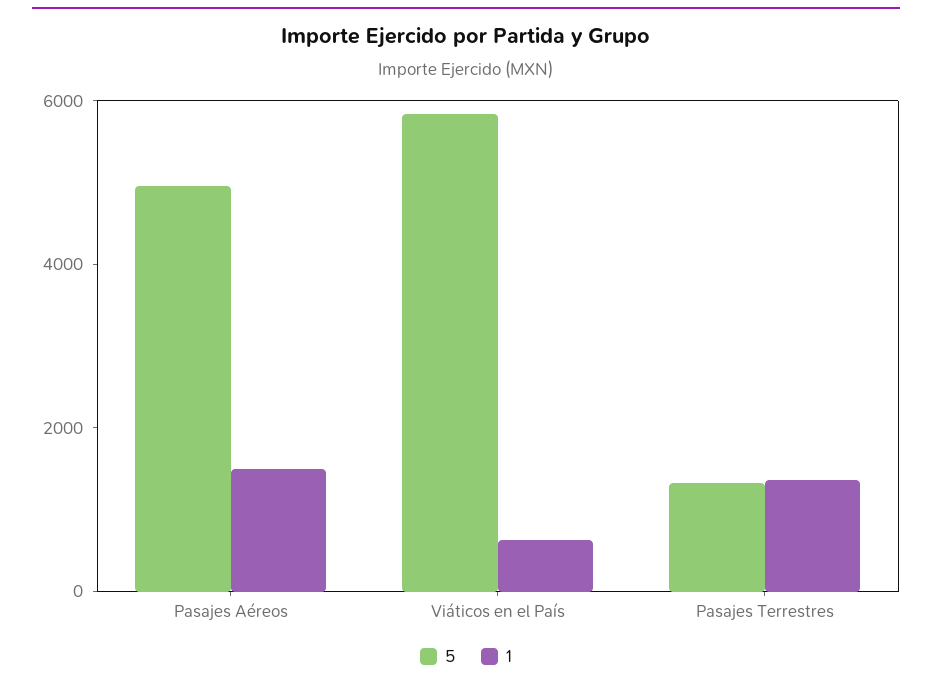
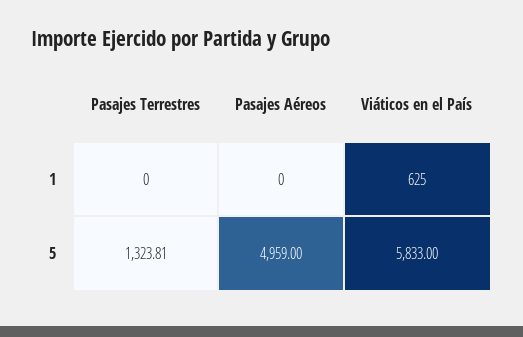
  {
    "5": {
      "Pasajes Aéreos": 4959,
      "Viáticos en el País": 5833,
      "Pasajes Terrestres": 1323.81
    },
    "1": {
-     "Pasajes Aéreos": 1500,
+     "Pasajes Aéreos": 0,
      "Viáticos en el País": 625,
-     "Pasajes Terrestres": 1500
+     "Pasajes Terrestres": 0
    }
  }

